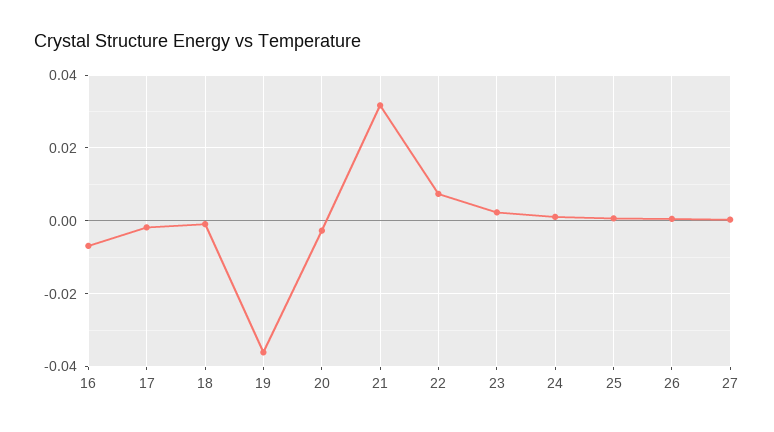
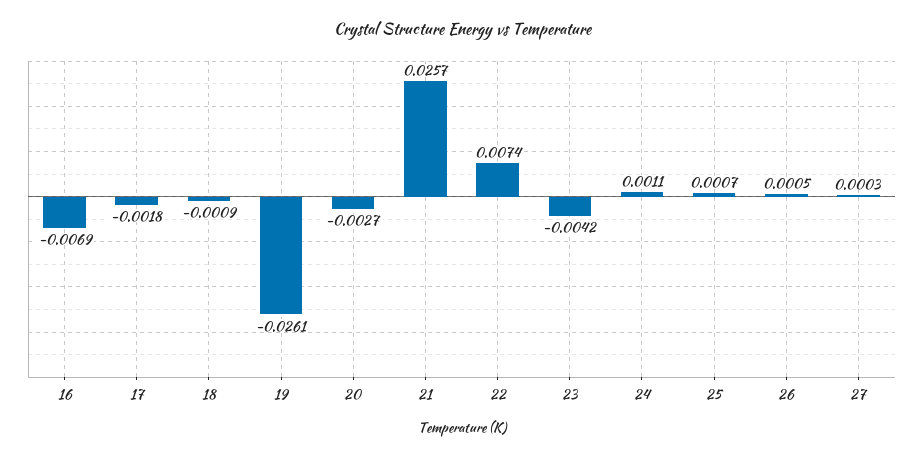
  {
    "16": -0.0069,
    "17": -0.0018,
    "18": -0.0009,
-   "19": -0.036,
+   "19": -0.0261,
    "20": -0.0027,
-   "21": 0.032,
+   "21": 0.0257,
    "22": 0.0074,
-   "23": 0.002,
+   "23": -0.0042,
    "24": 0.0011,
    "25": 0.0007,
    "26": 0.0005,
    "27": 0.0003
  }

